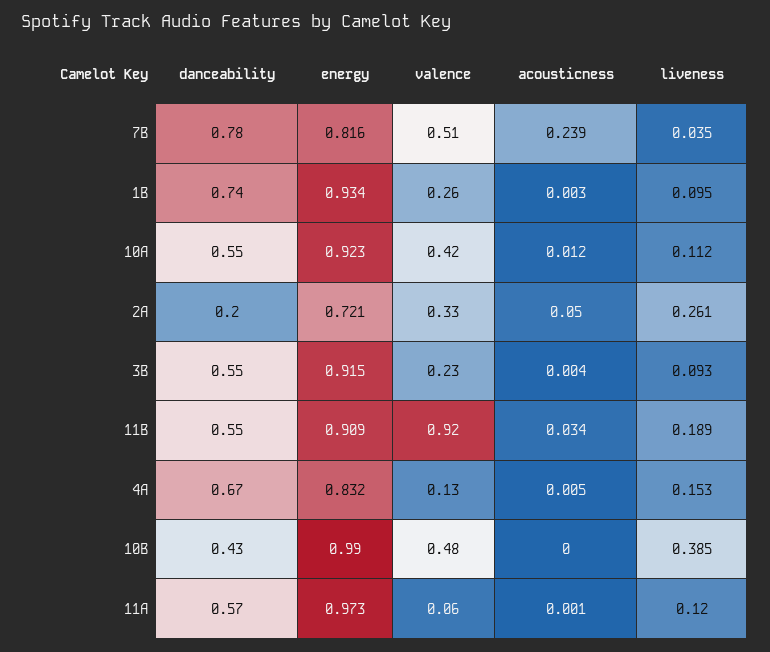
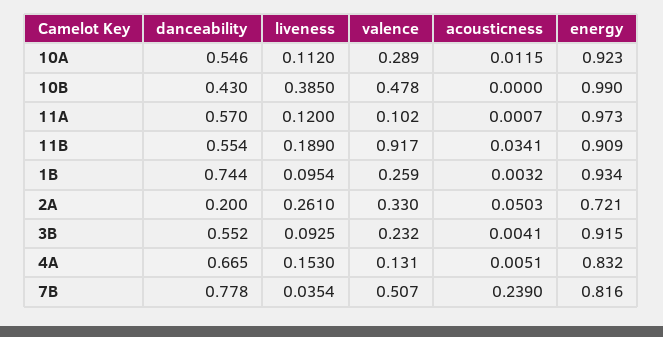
  {
    "danceability": {
      "7B": 0.778,
      "1B": 0.744,
      "10A": 0.546,
      "2A": 0.2,
      "3B": 0.552,
      "11B": 0.554,
      "4A": 0.665,
      "10B": 0.43,
      "11A": 0.57
    },
    "energy": {
      "7B": 0.816,
      "1B": 0.934,
      "10A": 0.923,
      "2A": 0.721,
      "3B": 0.915,
      "11B": 0.909,
      "4A": 0.832,
      "10B": 0.99,
      "11A": 0.973
    },
    "valence": {
      "7B": 0.507,
      "1B": 0.259,
-     "10A": 0.42,
+     "10A": 0.289,
      "2A": 0.33,
      "3B": 0.232,
      "11B": 0.917,
      "4A": 0.131,
      "10B": 0.478,
-     "11A": 0.06
+     "11A": 0.102
    },
    "acousticness": {
      "7B": 0.239,
      "1B": 0.0032,
      "10A": 0.0115,
      "2A": 0.0503,
      "3B": 0.0041,
      "11B": 0.0341,
      "4A": 0.0051,
      "10B": 0,
      "11A": 0.0007
    },
    "liveness": {
      "7B": 0.0354,
      "1B": 0.0954,
      "10A": 0.112,
      "2A": 0.261,
      "3B": 0.0925,
      "11B": 0.189,
      "4A": 0.153,
      "10B": 0.385,
      "11A": 0.12
    }
  }

